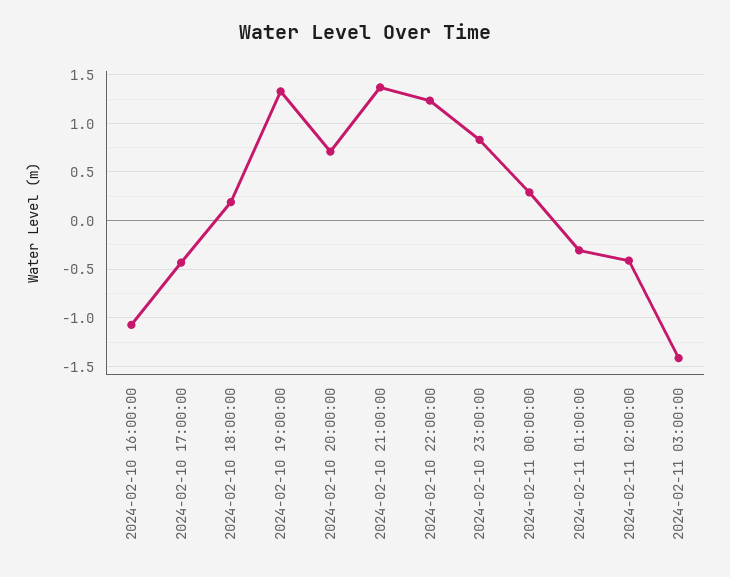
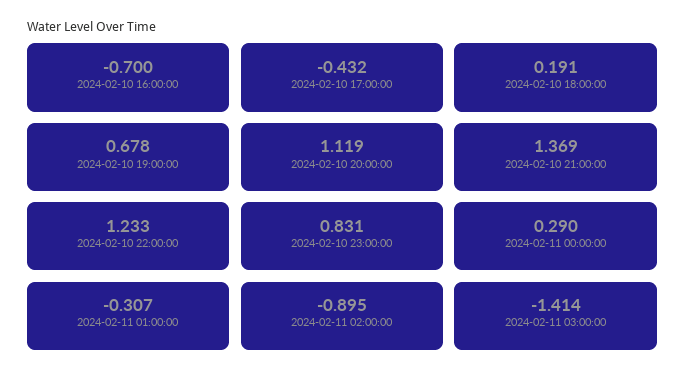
  {
-   "2024-02-10 16:00:00": -1.1,
+   "2024-02-10 16:00:00": -0.7,
    "2024-02-10 17:00:00": -0.432,
    "2024-02-10 18:00:00": 0.191,
-   "2024-02-10 19:00:00": 1.3,
+   "2024-02-10 19:00:00": 0.678,
-   "2024-02-10 20:00:00": 0.7,
+   "2024-02-10 20:00:00": 1.119,
    "2024-02-10 21:00:00": 1.369,
    "2024-02-10 22:00:00": 1.233,
    "2024-02-10 23:00:00": 0.831,
    "2024-02-11 00:00:00": 0.29,
    "2024-02-11 01:00:00": -0.307,
-   "2024-02-11 02:00:00": -0.4,
+   "2024-02-11 02:00:00": -0.895,
    "2024-02-11 03:00:00": -1.414
  }

